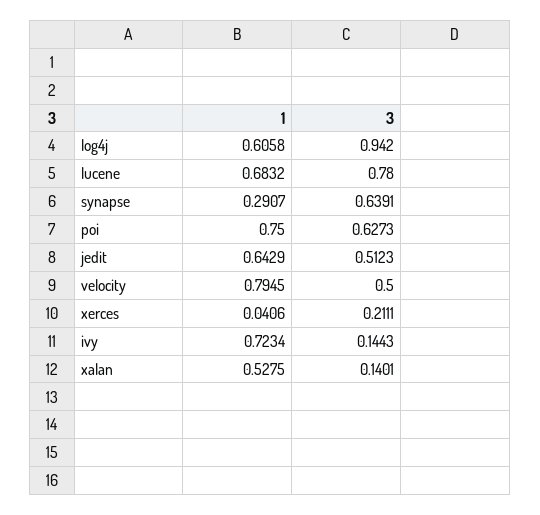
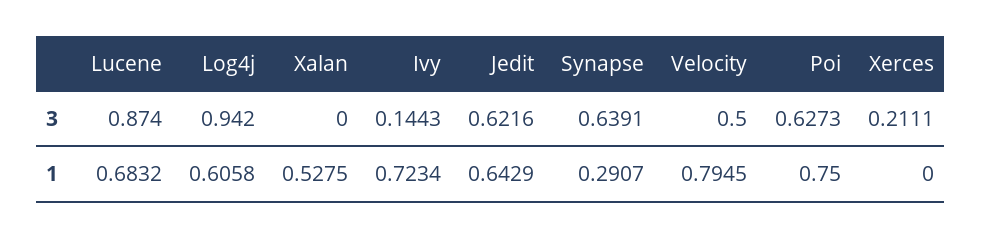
  {
    "1": {
      "log4j": 0.6058,
      "lucene": 0.6832,
      "synapse": 0.2907,
      "poi": 0.75,
      "jedit": 0.6429,
      "velocity": 0.7945,
-     "xerces": 0.0406,
+     "xerces": 0,
      "ivy": 0.7234,
      "xalan": 0.5275
    },
    "3": {
      "log4j": 0.942,
-     "lucene": 0.78,
+     "lucene": 0.874,
      "synapse": 0.6391,
      "poi": 0.6273,
-     "jedit": 0.5123,
+     "jedit": 0.6216,
      "velocity": 0.5,
      "xerces": 0.2111,
      "ivy": 0.1443,
-     "xalan": 0.1401
+     "xalan": 0
    }
  }

